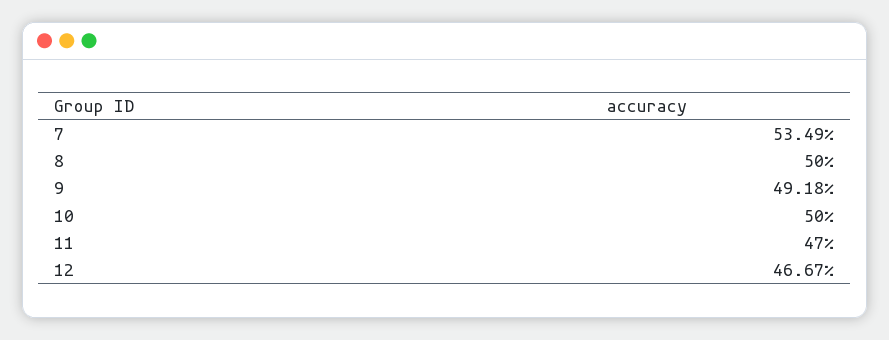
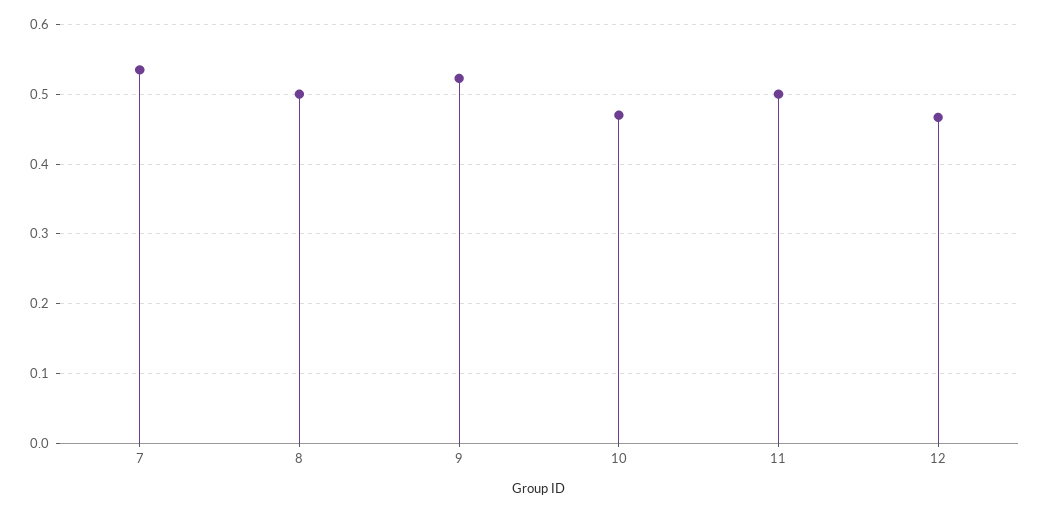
  {
    "7": 0.5349,
    "8": 0.5,
-   "9": 0.4918,
+   "9": 0.52,
-   "10": 0.5,
+   "10": 0.47,
-   "11": 0.47,
+   "11": 0.5,
    "12": 0.4667
  }

